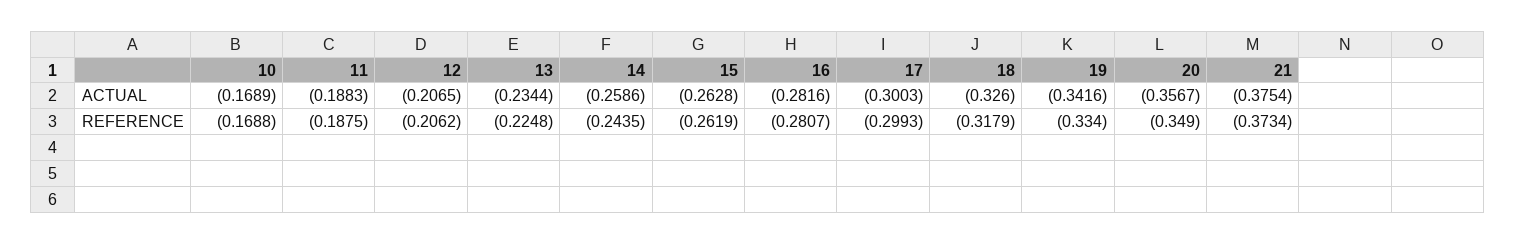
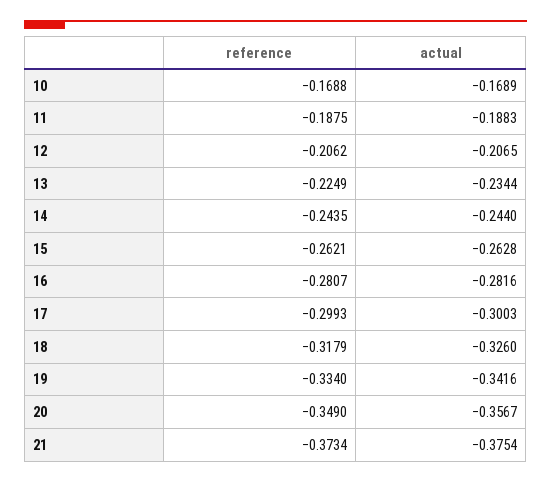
  {
    "10": {
      "ACTUAL": -0.1689,
      "REFERENCE": -0.1688
    },
    "11": {
      "ACTUAL": -0.1883,
      "REFERENCE": -0.1875
    },
    "12": {
      "ACTUAL": -0.2065,
      "REFERENCE": -0.2062
    },
    "13": {
      "ACTUAL": -0.2344,
-     "REFERENCE": -0.2248
+     "REFERENCE": -0.2249
    },
    "14": {
-     "ACTUAL": -0.2586,
+     "ACTUAL": -0.244,
      "REFERENCE": -0.2435
    },
    "15": {
      "ACTUAL": -0.2628,
-     "REFERENCE": -0.2619
+     "REFERENCE": -0.2621
    },
    "16": {
      "ACTUAL": -0.2816,
      "REFERENCE": -0.2807
    },
    "17": {
      "ACTUAL": -0.3003,
      "REFERENCE": -0.2993
    },
    "18": {
      "ACTUAL": -0.326,
      "REFERENCE": -0.3179
    },
    "19": {
      "ACTUAL": -0.3416,
      "REFERENCE": -0.334
    },
    "20": {
      "ACTUAL": -0.3567,
      "REFERENCE": -0.349
    },
    "21": {
      "ACTUAL": -0.3754,
      "REFERENCE": -0.3734
    }
  }

